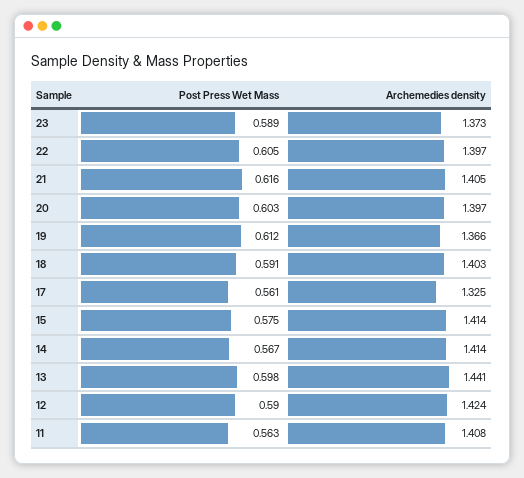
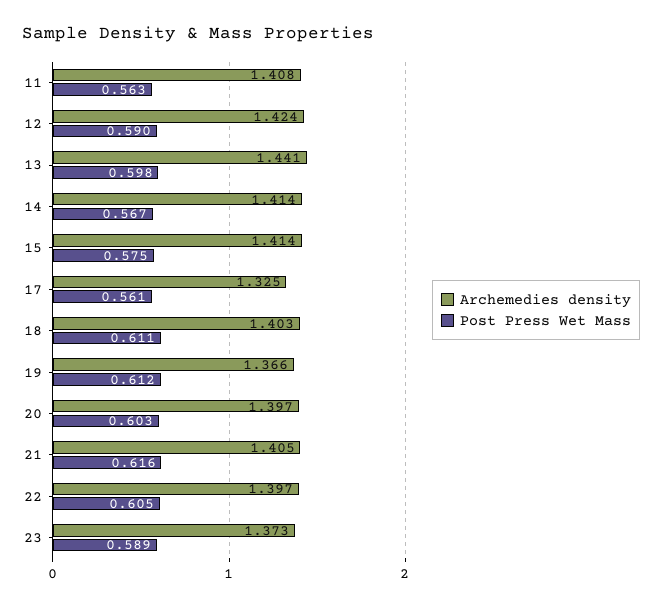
  {
    "Post Press Wet Mass": {
      "23": 0.589,
      "22": 0.605,
      "21": 0.616,
      "20": 0.603,
      "19": 0.612,
-     "18": 0.591,
+     "18": 0.611,
      "17": 0.561,
      "15": 0.575,
      "14": 0.567,
      "13": 0.598,
      "12": 0.59,
      "11": 0.563
    },
    "Archemedies density": {
      "23": 1.373,
      "22": 1.397,
      "21": 1.405,
      "20": 1.397,
      "19": 1.366,
      "18": 1.403,
      "17": 1.325,
      "15": 1.414,
      "14": 1.414,
      "13": 1.441,
      "12": 1.424,
      "11": 1.408
    }
  }

